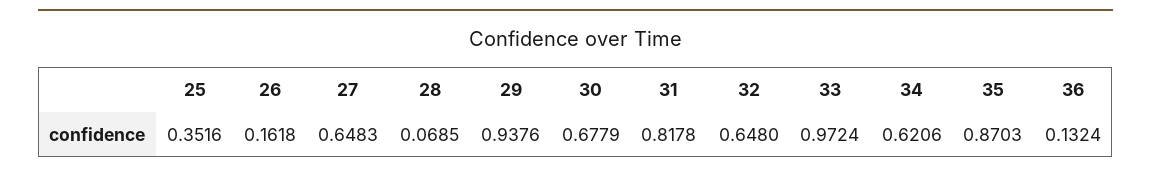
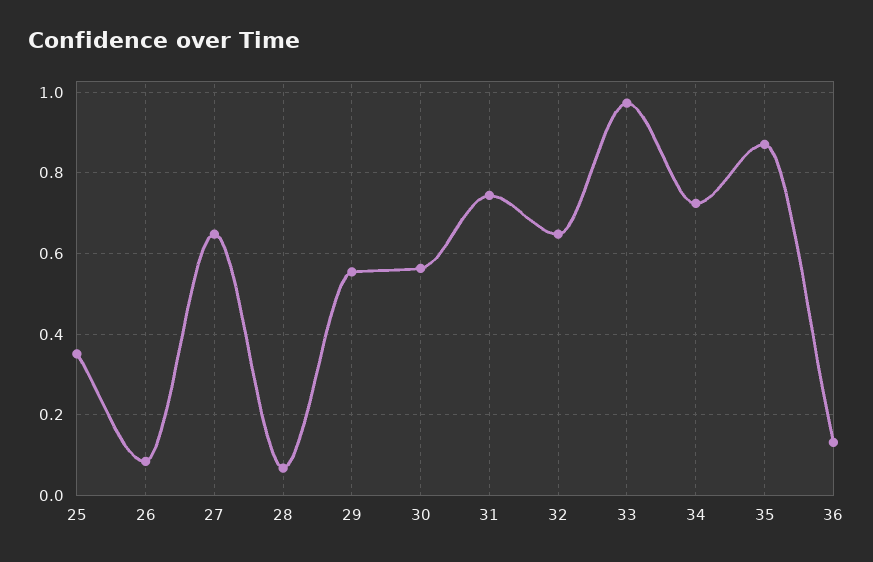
  {
    "25": 0.3516,
-   "26": 0.1618,
+   "26": 0.08,
    "27": 0.6483,
    "28": 0.0685,
-   "29": 0.9376,
+   "29": 0.56,
-   "30": 0.6779,
+   "30": 0.56,
-   "31": 0.8178,
+   "31": 0.74,
    "32": 0.648,
    "33": 0.9724,
-   "34": 0.6206,
+   "34": 0.72,
    "35": 0.8703,
    "36": 0.1324
  }

